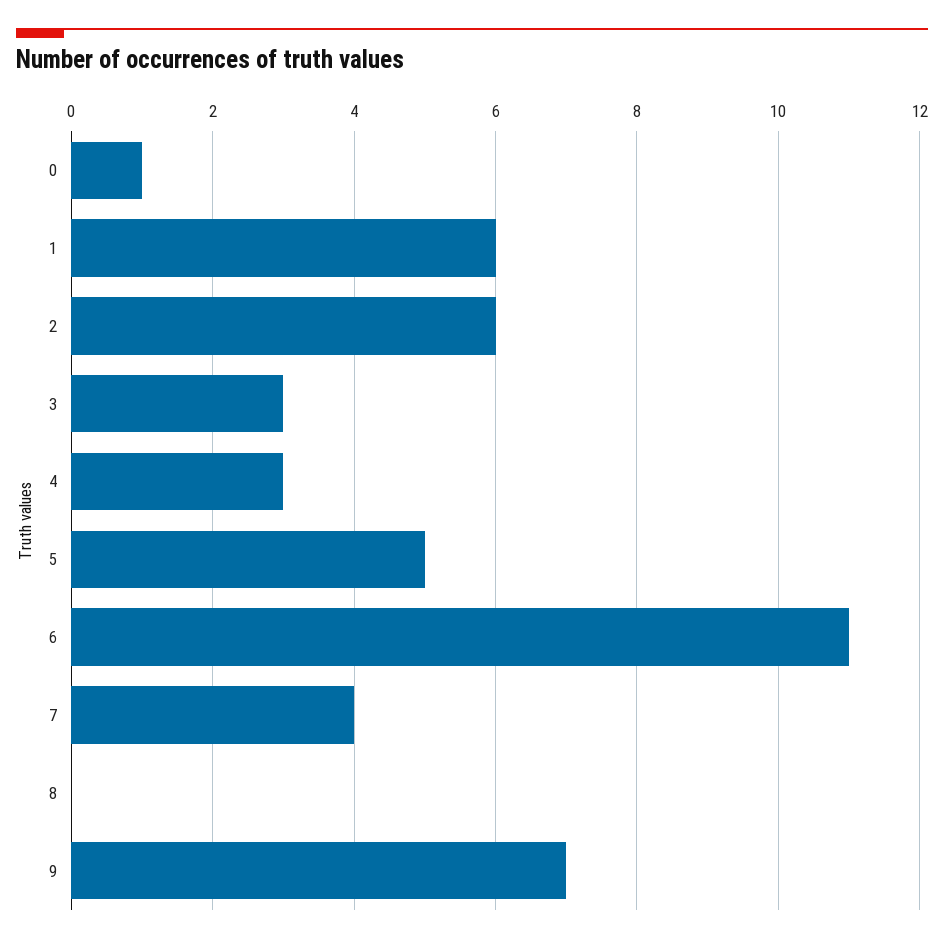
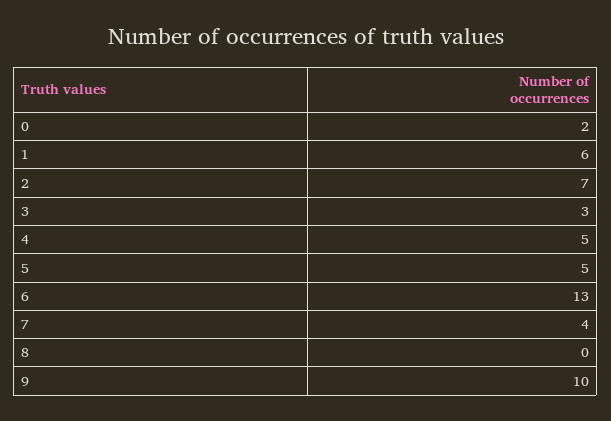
  {
-   "0": 1,
+   "0": 2,
    "1": 6,
-   "2": 6,
+   "2": 7,
    "3": 3,
-   "4": 3,
+   "4": 5,
    "5": 5,
-   "6": 11,
+   "6": 13,
    "7": 4,
    "8": 0,
-   "9": 7
+   "9": 10
  }

